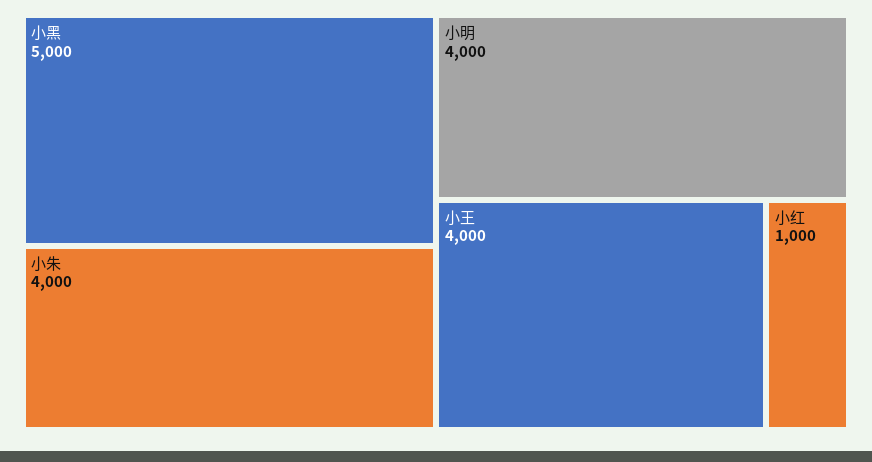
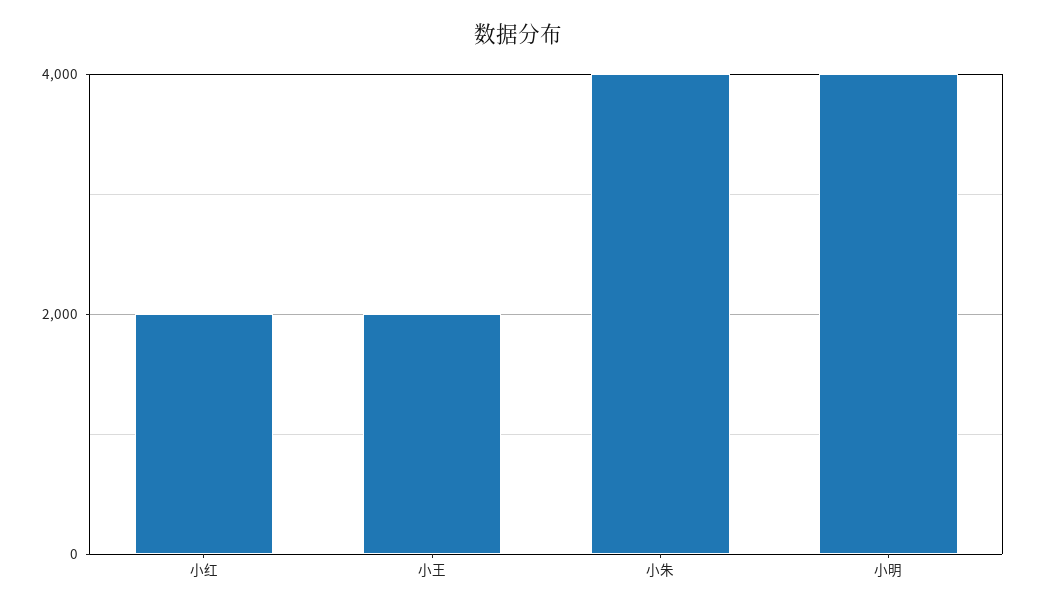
  {
-   "小黑": 5000,
    "小朱": 4000,
    "小明": 4000,
-   "小王": 4000,
+   "小王": 2000,
-   "小红": 1000
+   "小红": 2000
  }

